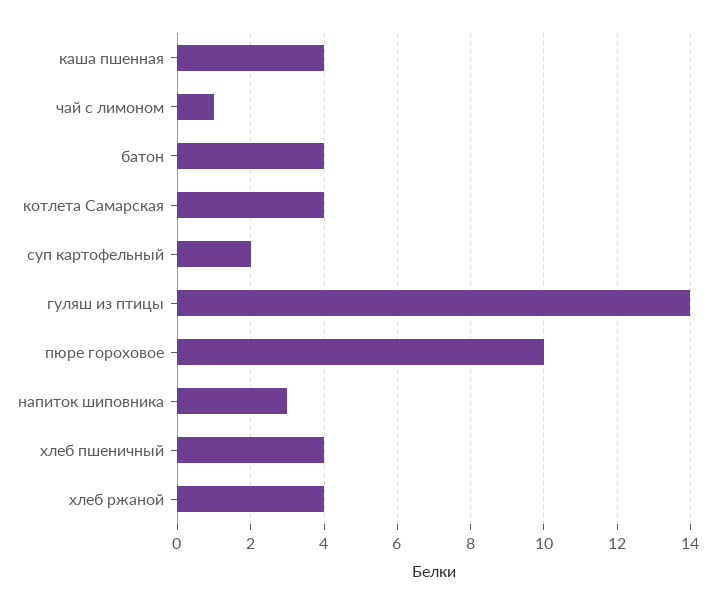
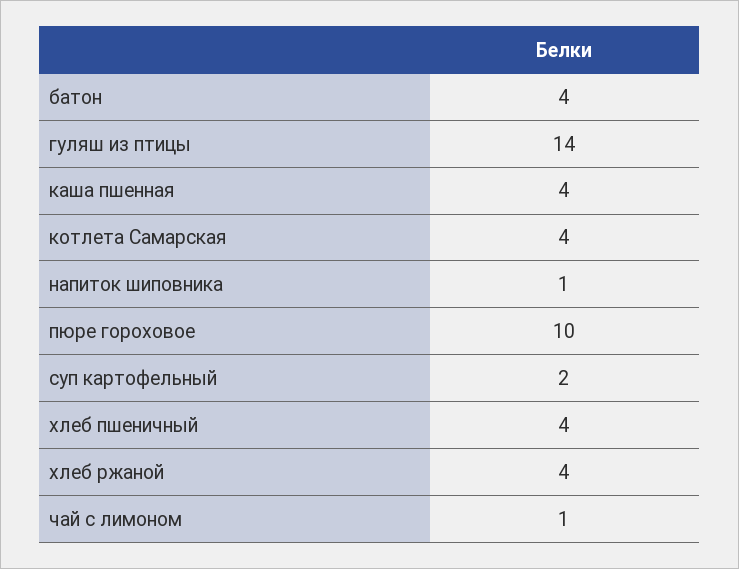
  {
    "каша пшенная": 4,
    "чай с лимоном": 1,
    "батон": 4,
    "котлета Самарская": 4,
    "суп картофельный": 2,
    "гуляш из птицы": 14,
    "пюре гороховое": 10,
-   "напиток шиповника": 3,
+   "напиток шиповника": 1,
    "хлеб пшеничный": 4,
    "хлеб ржаной": 4
  }

